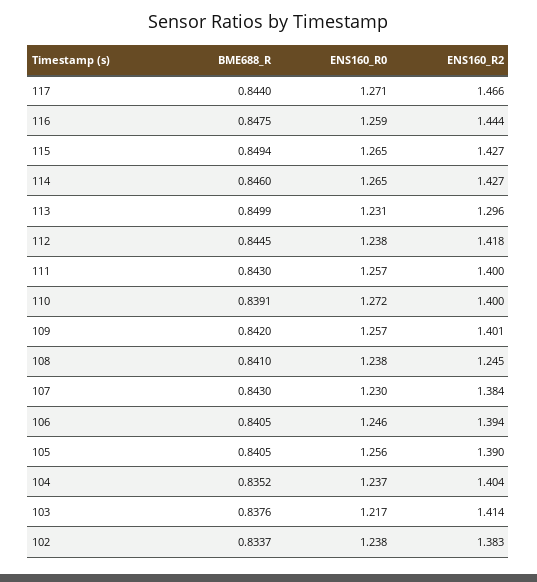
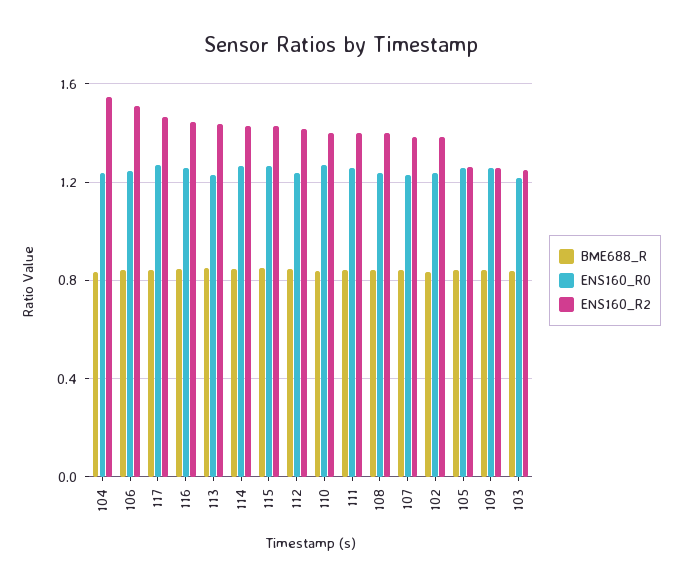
  {
    "BME688_R": {
      "117": 0.844,
      "116": 0.8475,
      "115": 0.8494,
      "114": 0.846,
      "113": 0.8499,
      "112": 0.8445,
      "111": 0.843,
      "110": 0.8391,
      "109": 0.842,
      "108": 0.841,
      "107": 0.843,
      "106": 0.8405,
      "105": 0.8405,
      "104": 0.8352,
      "103": 0.8376,
      "102": 0.8337
    },
    "ENS160_R0": {
      "117": 1.271,
      "116": 1.259,
      "115": 1.265,
      "114": 1.265,
      "113": 1.231,
      "112": 1.238,
      "111": 1.257,
      "110": 1.272,
      "109": 1.257,
      "108": 1.238,
      "107": 1.23,
      "106": 1.246,
      "105": 1.256,
      "104": 1.237,
      "103": 1.217,
      "102": 1.238
    },
    "ENS160_R2": {
      "117": 1.466,
      "116": 1.444,
      "115": 1.427,
      "114": 1.427,
-     "113": 1.296,
+     "113": 1.45,
      "112": 1.418,
      "111": 1.4,
      "110": 1.4,
-     "109": 1.401,
+     "109": 1.25,
-     "108": 1.245,
+     "108": 1.4,
      "107": 1.384,
-     "106": 1.394,
+     "106": 1.5,
-     "105": 1.39,
+     "105": 1.25,
-     "104": 1.404,
+     "104": 1.55,
-     "103": 1.414,
+     "103": 1.25,
      "102": 1.383
    }
  }

